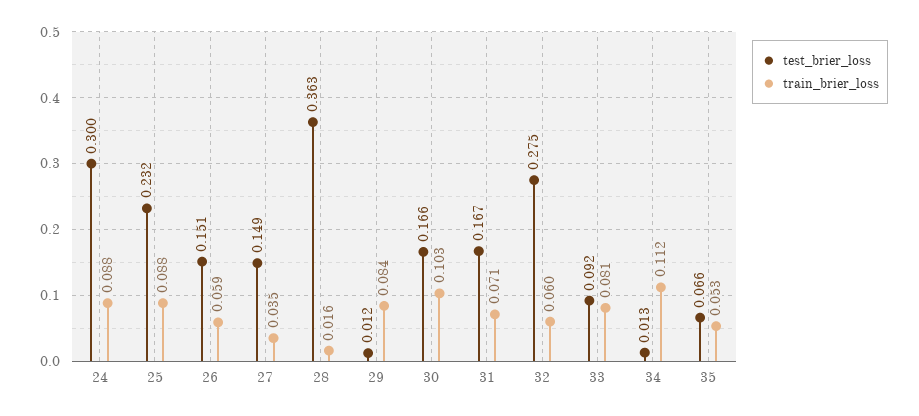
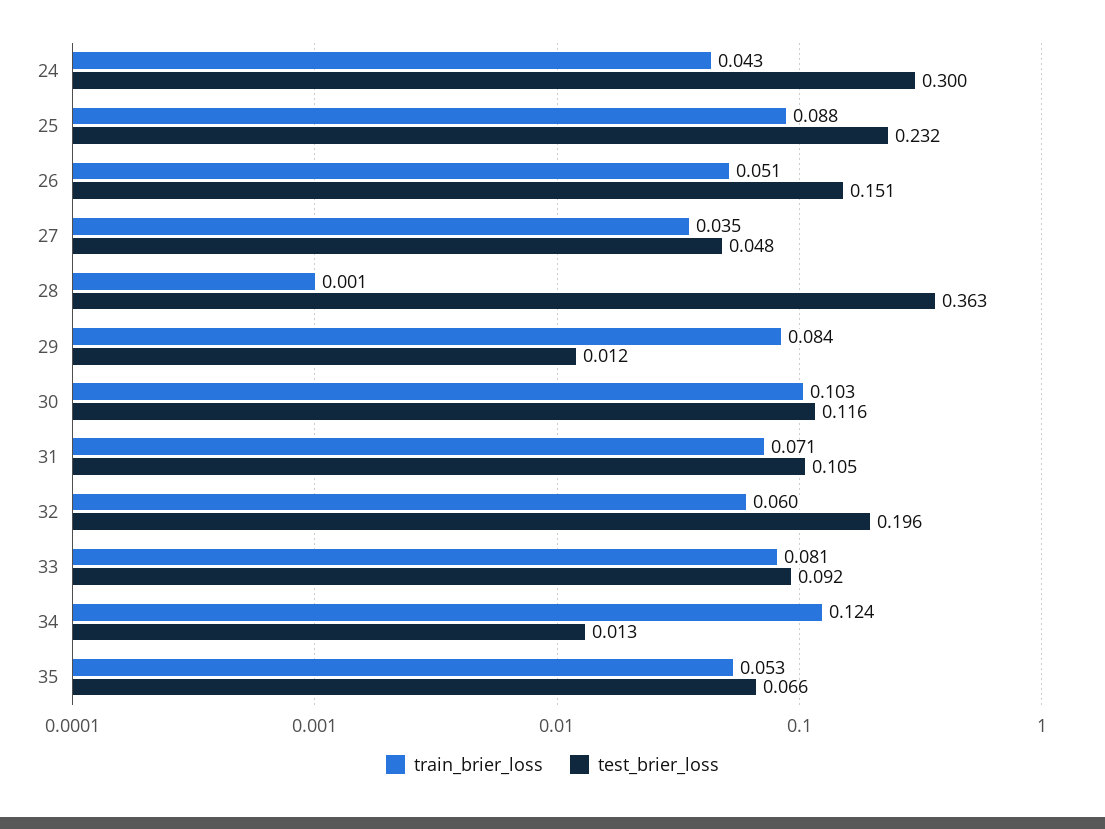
  {
    "test_brier_loss": {
      "24": 0.3,
      "25": 0.232,
      "26": 0.151,
-     "27": 0.149,
+     "27": 0.048,
      "28": 0.363,
      "29": 0.012,
-     "30": 0.166,
+     "30": 0.116,
-     "31": 0.167,
+     "31": 0.105,
-     "32": 0.275,
+     "32": 0.196,
      "33": 0.092,
      "34": 0.013,
      "35": 0.066
    },
    "train_brier_loss": {
-     "24": 0.088,
+     "24": 0.043,
      "25": 0.088,
-     "26": 0.059,
+     "26": 0.051,
      "27": 0.035,
-     "28": 0.016,
+     "28": 0.001,
      "29": 0.084,
      "30": 0.103,
      "31": 0.071,
      "32": 0.06,
      "33": 0.081,
-     "34": 0.112,
+     "34": 0.124,
      "35": 0.053
    }
  }

